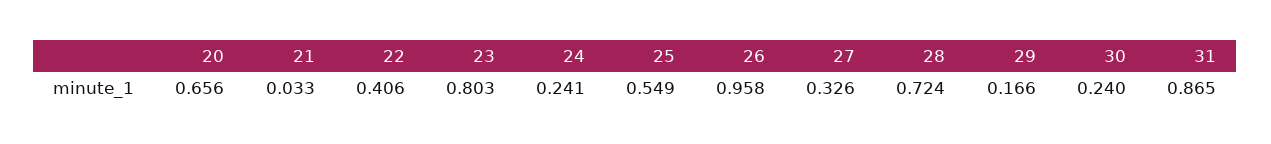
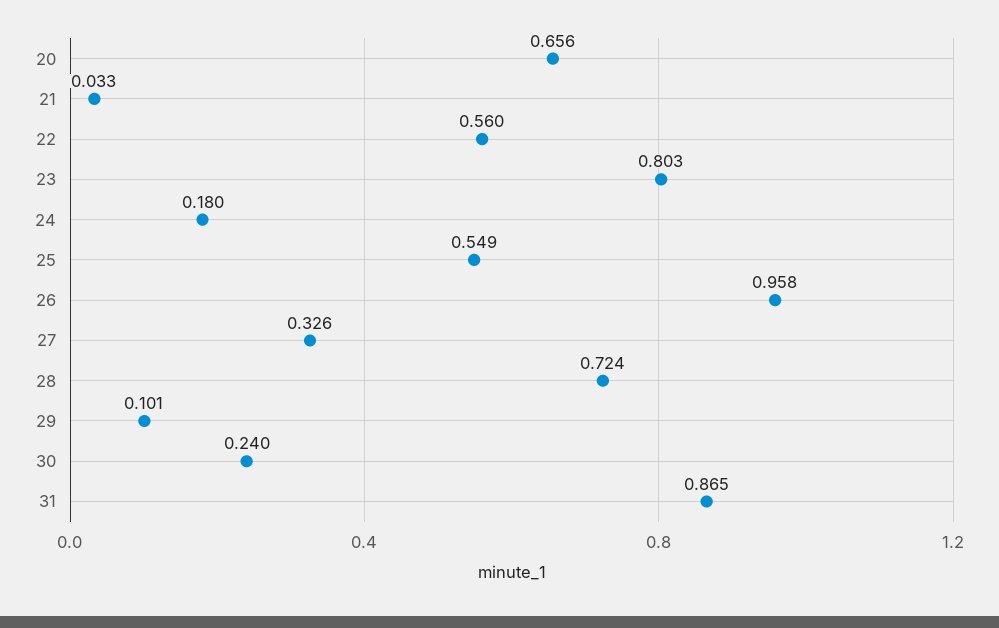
  {
    "20": 0.656,
    "21": 0.033,
-   "22": 0.406,
+   "22": 0.56,
    "23": 0.803,
-   "24": 0.241,
+   "24": 0.18,
    "25": 0.549,
    "26": 0.958,
    "27": 0.326,
    "28": 0.724,
-   "29": 0.166,
+   "29": 0.101,
    "30": 0.24,
    "31": 0.865
  }

